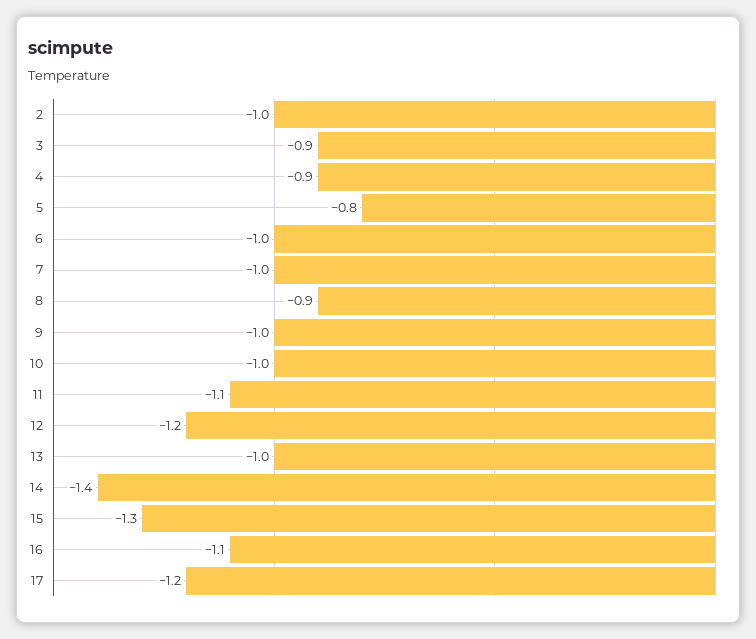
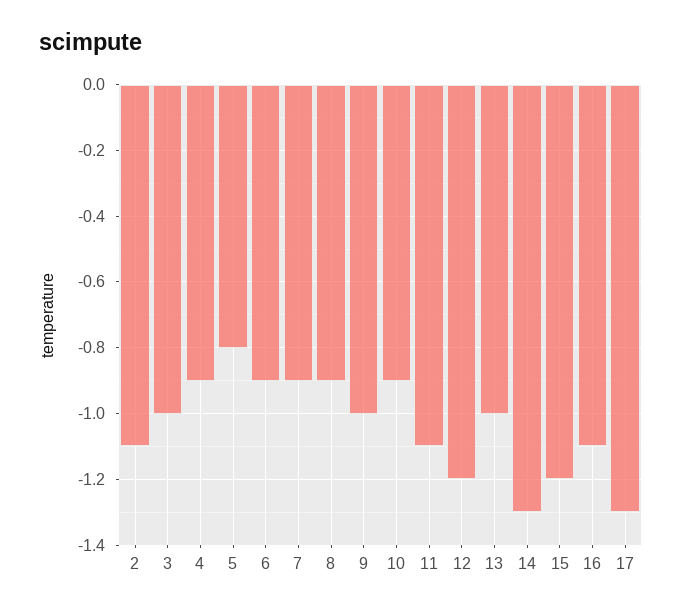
  {
-   "2": -1,
+   "2": -1.1,
-   "3": -0.9,
+   "3": -1,
    "4": -0.9,
    "5": -0.8,
-   "6": -1,
+   "6": -0.9,
-   "7": -1,
+   "7": -0.9,
    "8": -0.9,
    "9": -1,
-   "10": -1,
+   "10": -0.9,
    "11": -1.1,
    "12": -1.2,
    "13": -1,
-   "14": -1.4,
+   "14": -1.3,
-   "15": -1.3,
+   "15": -1.2,
    "16": -1.1,
-   "17": -1.2
+   "17": -1.3
  }

